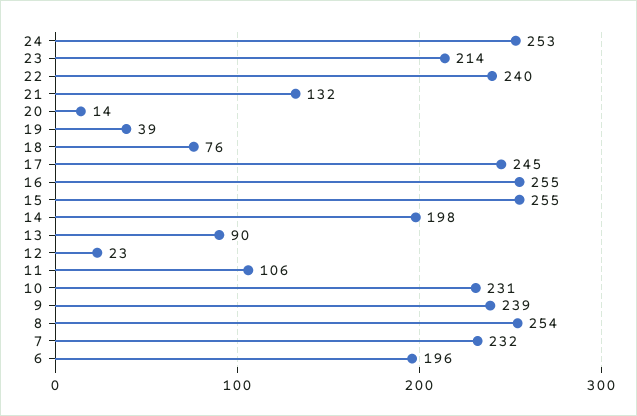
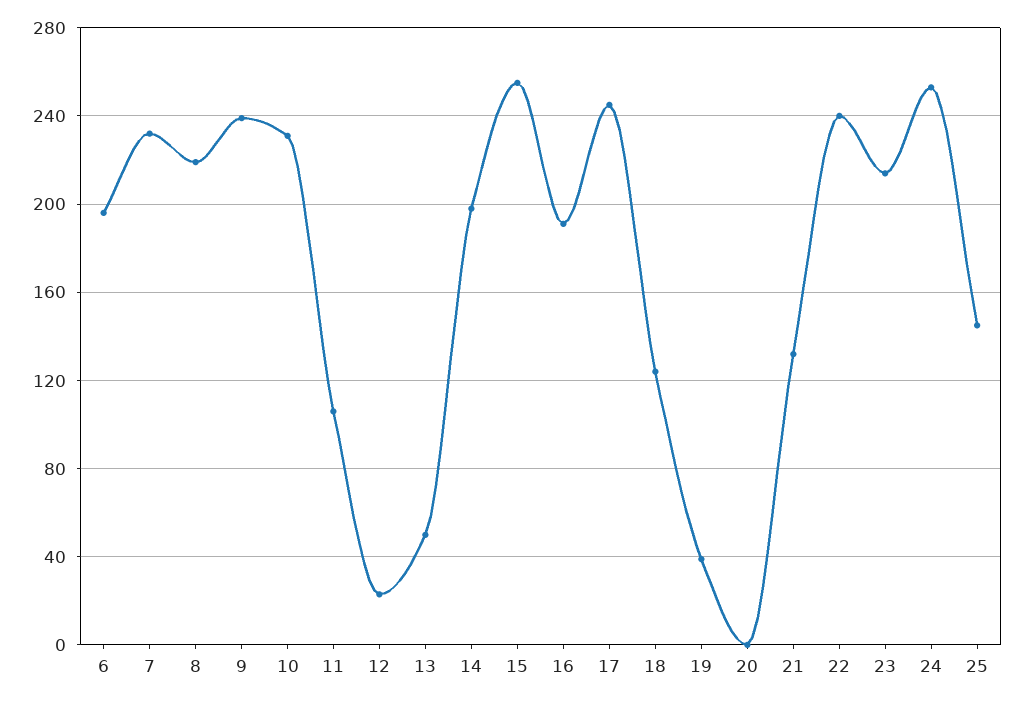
  {
    "24": 253,
    "23": 214,
    "22": 240,
    "21": 132,
-   "20": 14,
+   "20": 0,
    "19": 39,
-   "18": 76,
+   "18": 125,
    "17": 245,
-   "16": 255,
+   "16": 190,
    "15": 255,
    "14": 198,
-   "13": 90,
+   "13": 50,
    "12": 23,
    "11": 106,
    "10": 231,
    "9": 239,
-   "8": 254,
+   "8": 220,
    "7": 232,
-   "6": 196
+   "6": 196,
+   "25": 145
  }

